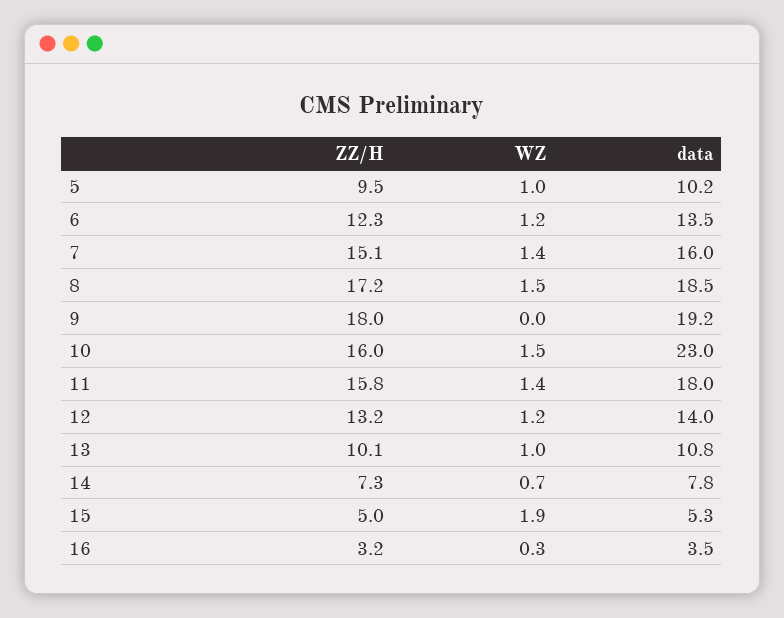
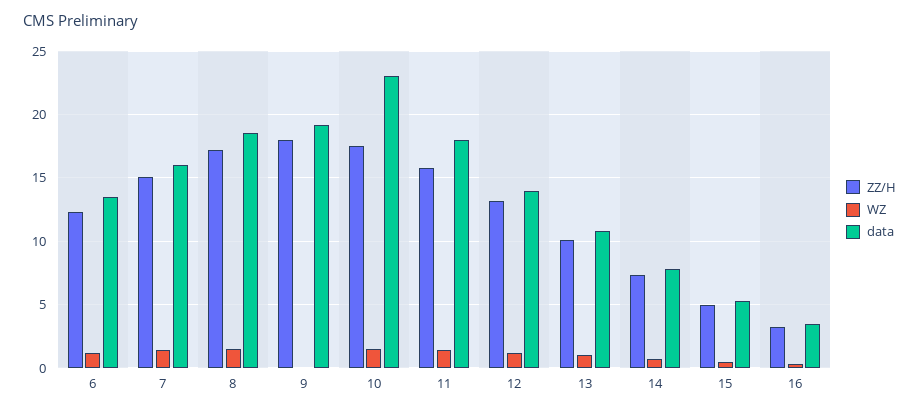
  {
    "ZZ/H": {
-     "5": 9.5,
      "6": 12.3,
      "7": 15.1,
      "8": 17.2,
      "9": 18,
-     "10": 16,
+     "10": 17.5,
      "11": 15.8,
      "12": 13.2,
      "13": 10.1,
      "14": 7.3,
      "15": 5,
      "16": 3.2
    },
    "WZ": {
-     "5": 1,
      "6": 1.2,
      "7": 1.4,
      "8": 1.5,
      "9": 0,
      "10": 1.5,
      "11": 1.4,
      "12": 1.2,
      "13": 1,
      "14": 0.7,
-     "15": 1.9,
+     "15": 0.5,
      "16": 0.3
    },
    "data": {
-     "5": 10.2,
      "6": 13.5,
      "7": 16,
      "8": 18.5,
      "9": 19.2,
      "10": 23,
      "11": 18,
      "12": 14,
      "13": 10.8,
      "14": 7.8,
      "15": 5.3,
      "16": 3.5
    }
  }

